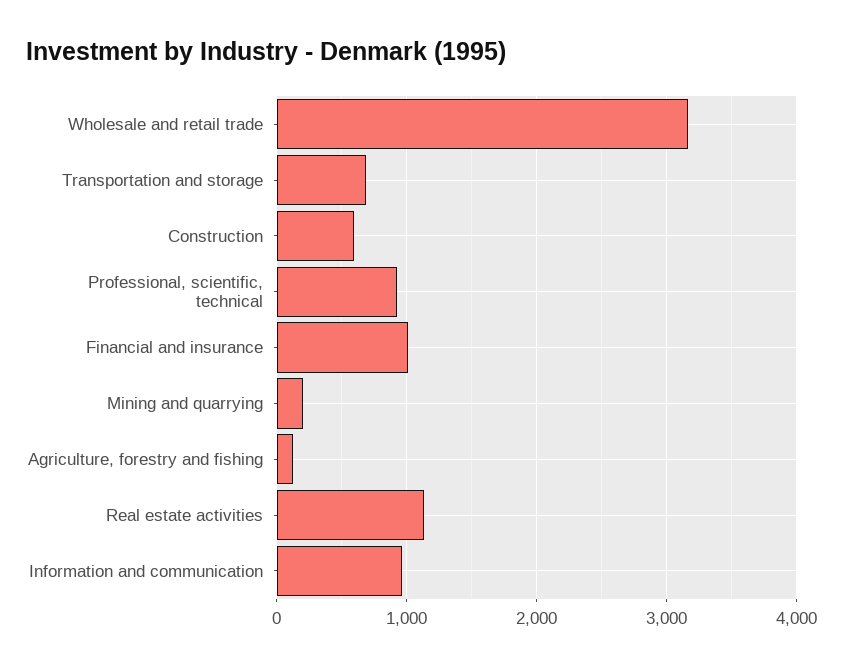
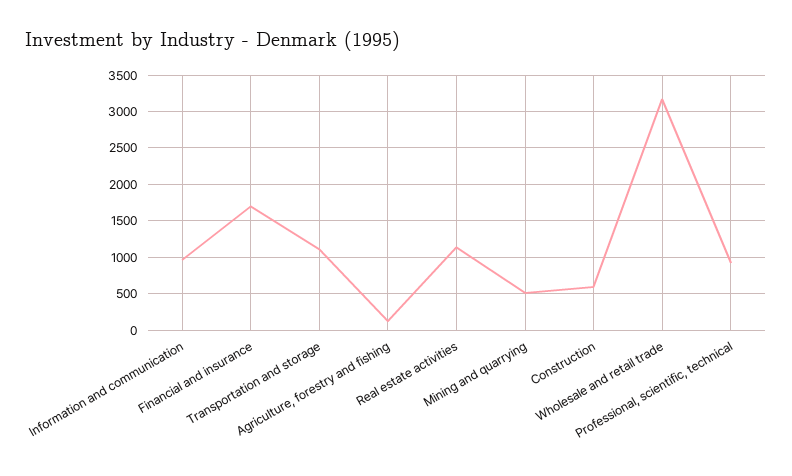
  {
    "Wholesale and retail trade": 3200,
-   "Transportation and storage": 700,
+   "Transportation and storage": 1100,
    "Construction": 600,
    "Professional, scientific, technical": 900,
-   "Financial and insurance": 1000,
+   "Financial and insurance": 1700,
-   "Mining and quarrying": 200,
+   "Mining and quarrying": 500,
    "Agriculture, forestry and fishing": 100,
    "Real estate activities": 1100,
    "Information and communication": 1000
  }

